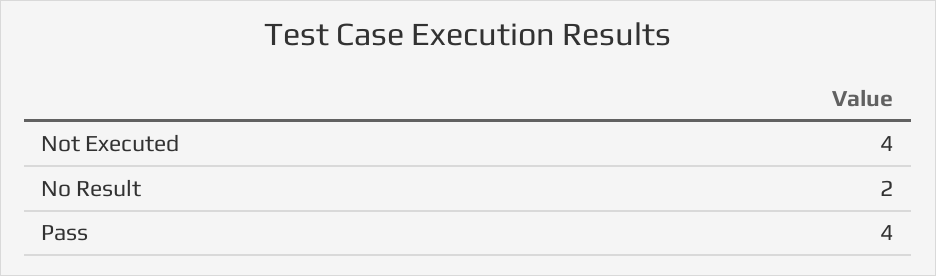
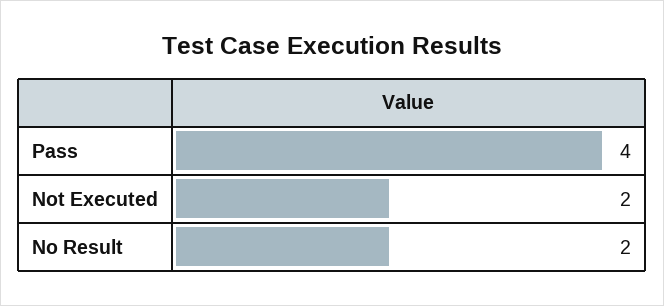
  {
-   "Not Executed": 4,
+   "Not Executed": 2,
    "No Result": 2,
    "Pass": 4
  }

